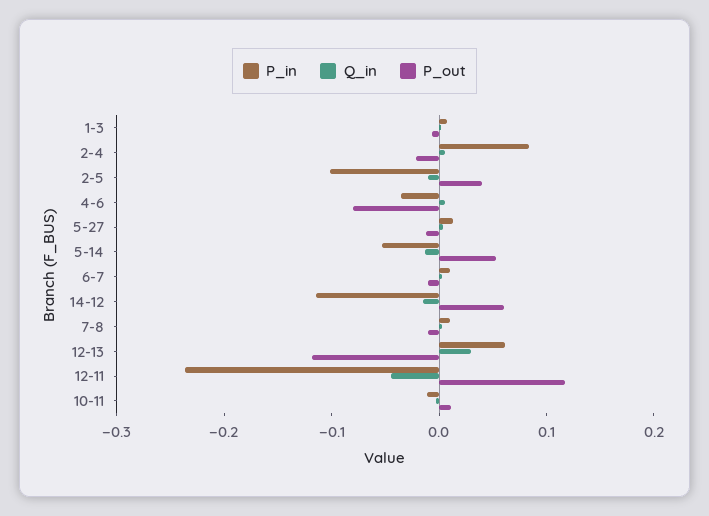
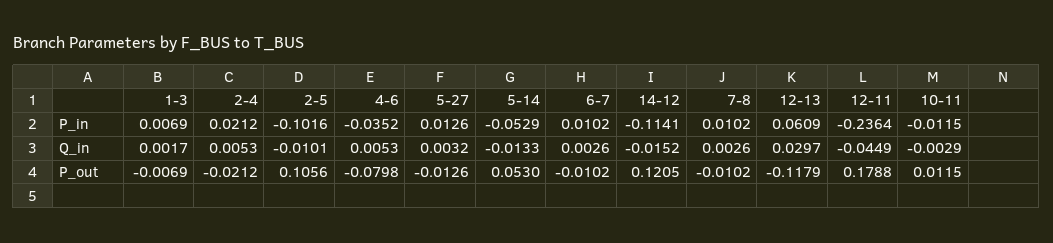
  {
    "P_in": {
      "1-3": 0.0069,
-     "2-4": 0.08,
+     "2-4": 0.0212,
      "2-5": -0.1016,
      "4-6": -0.0352,
      "5-27": 0.0126,
      "5-14": -0.0529,
      "6-7": 0.0102,
      "14-12": -0.1141,
      "7-8": 0.0102,
      "12-13": 0.0609,
      "12-11": -0.2364,
      "10-11": -0.0115
    },
    "Q_in": {
      "1-3": 0.0017,
      "2-4": 0.0053,
      "2-5": -0.0101,
      "4-6": 0.0053,
      "5-27": 0.0032,
      "5-14": -0.0133,
      "6-7": 0.0026,
      "14-12": -0.0152,
      "7-8": 0.0026,
      "12-13": 0.0297,
      "12-11": -0.0449,
      "10-11": -0.0029
    },
    "P_out": {
      "1-3": -0.0069,
      "2-4": -0.0212,
-     "2-5": 0.04,
+     "2-5": 0.1056,
      "4-6": -0.0798,
      "5-27": -0.0126,
      "5-14": 0.053,
      "6-7": -0.0102,
-     "14-12": 0.06,
+     "14-12": 0.1205,
      "7-8": -0.0102,
      "12-13": -0.1179,
-     "12-11": 0.12,
+     "12-11": 0.1788,
      "10-11": 0.0115
    }
  }

